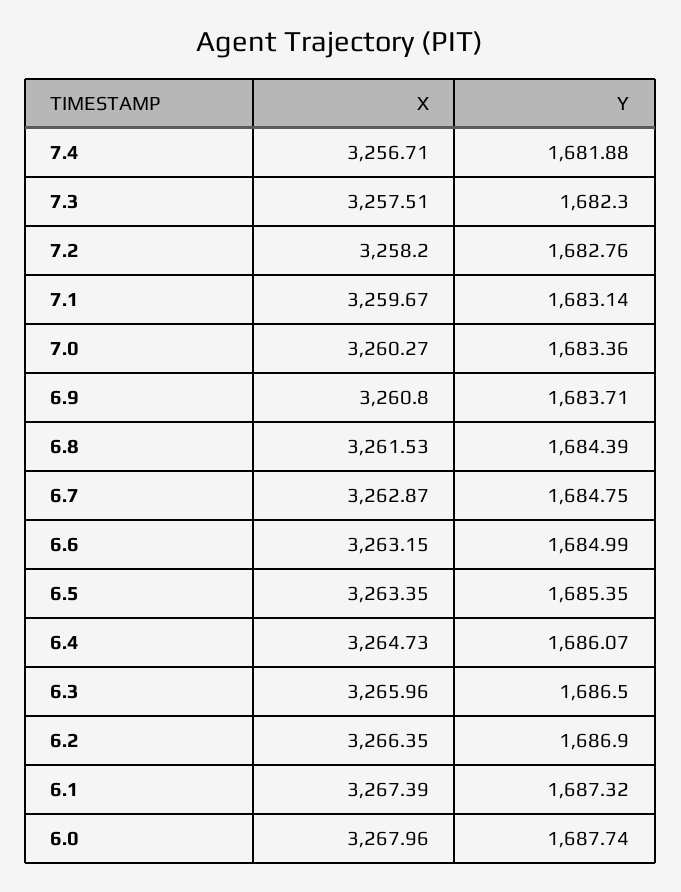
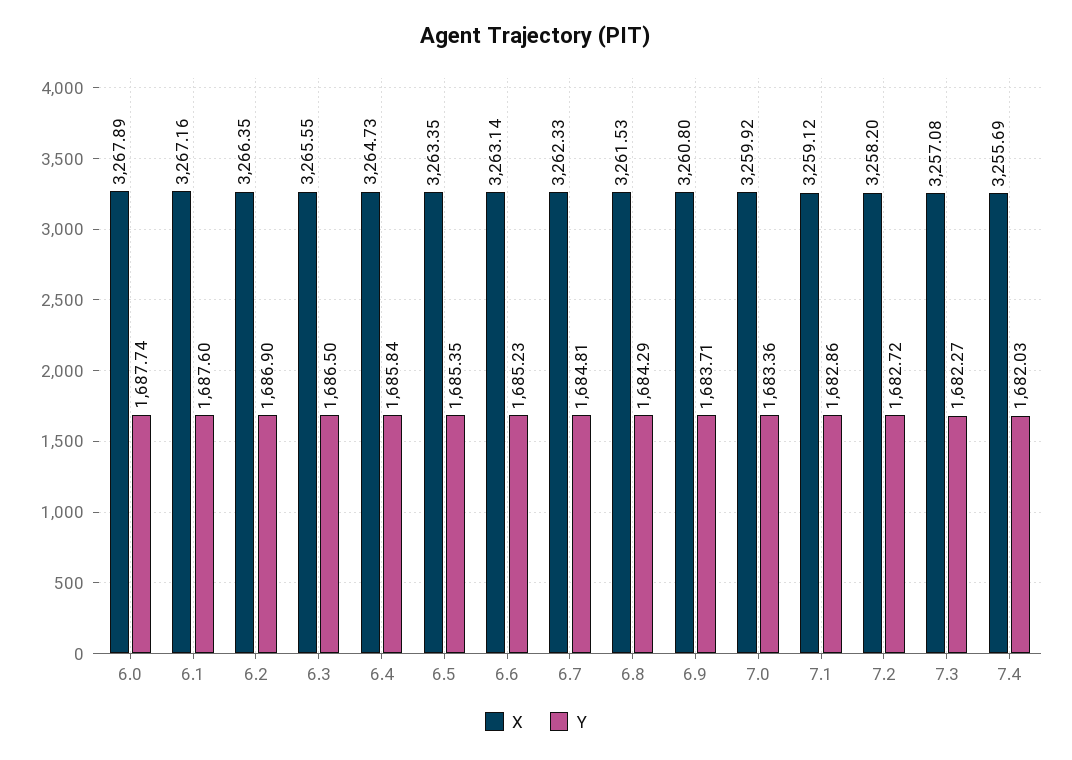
  {
    "X": {
-     "7.4": 3256.71,
+     "7.4": 3255.69,
-     "7.3": 3257.51,
+     "7.3": 3257.08,
      "7.2": 3258.2,
-     "7.1": 3259.67,
+     "7.1": 3259.12,
-     "7.0": 3260.27,
+     "7.0": 3259.92,
      "6.9": 3260.8,
      "6.8": 3261.53,
-     "6.7": 3262.87,
+     "6.7": 3262.33,
-     "6.6": 3263.15,
+     "6.6": 3263.14,
      "6.5": 3263.35,
      "6.4": 3264.73,
-     "6.3": 3265.96,
+     "6.3": 3265.55,
      "6.2": 3266.35,
-     "6.1": 3267.39,
+     "6.1": 3267.16,
-     "6.0": 3267.96
+     "6.0": 3267.89
    },
    "Y": {
-     "7.4": 1681.88,
+     "7.4": 1682.03,
-     "7.3": 1682.3,
+     "7.3": 1682.27,
-     "7.2": 1682.76,
+     "7.2": 1682.72,
-     "7.1": 1683.14,
+     "7.1": 1682.86,
      "7.0": 1683.36,
      "6.9": 1683.71,
-     "6.8": 1684.39,
+     "6.8": 1684.29,
-     "6.7": 1684.75,
+     "6.7": 1684.81,
-     "6.6": 1684.99,
+     "6.6": 1685.23,
      "6.5": 1685.35,
-     "6.4": 1686.07,
+     "6.4": 1685.84,
      "6.3": 1686.5,
      "6.2": 1686.9,
-     "6.1": 1687.32,
+     "6.1": 1687.6,
      "6.0": 1687.74
    }
  }

